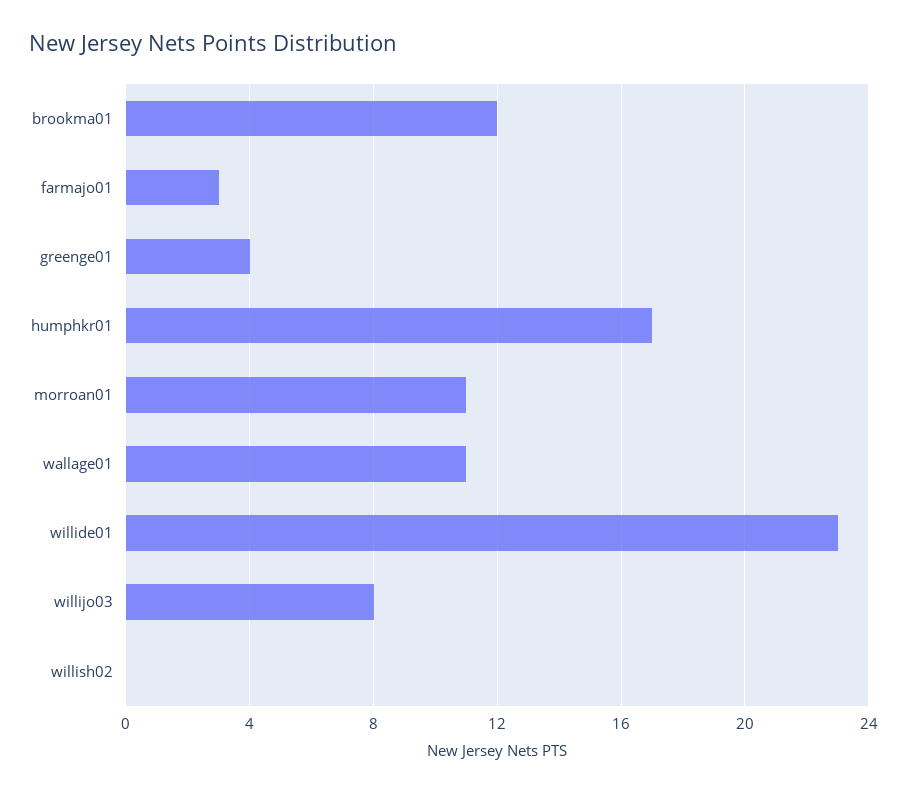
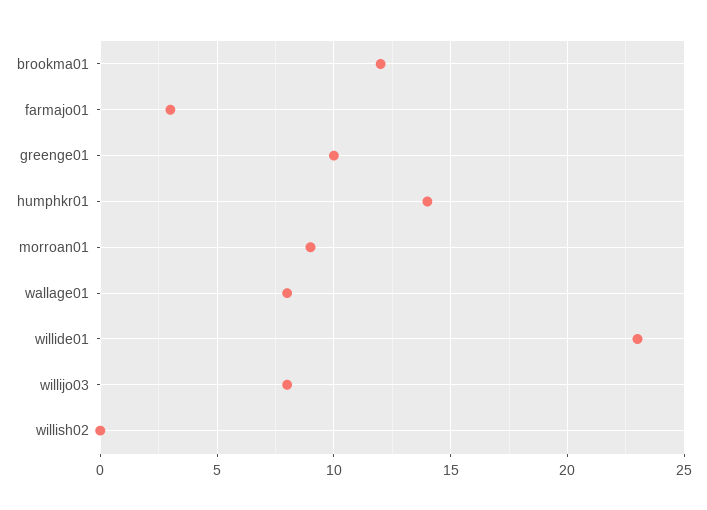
  {
    "brookma01": 12,
    "farmajo01": 3,
-   "greenge01": 4,
+   "greenge01": 10,
-   "humphkr01": 17,
+   "humphkr01": 14,
-   "morroan01": 11,
+   "morroan01": 9,
-   "wallage01": 11,
+   "wallage01": 8,
    "willide01": 23,
    "willijo03": 8,
    "willish02": 0
  }

